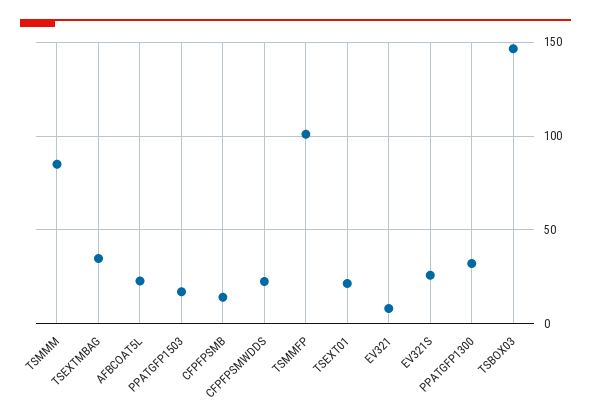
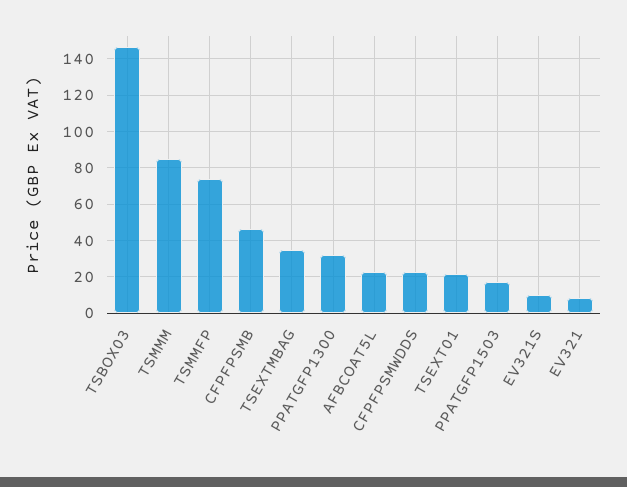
  {
    "TSMMM": 85,
    "TSEXTMBAG": 35,
    "AFBCOAT5L": 25,
    "PPATGFP1503": 15,
-   "CFPFPSMB": 15,
+   "CFPFPSMB": 45,
    "CFPFPSMWDDS": 25,
-   "TSMMFP": 100,
+   "TSMMFP": 75,
    "TSEXT01": 20,
    "EV321": 10,
-   "EV321S": 25,
+   "EV321S": 10,
    "PPATGFP1300": 30,
    "TSBOX03": 145
  }

